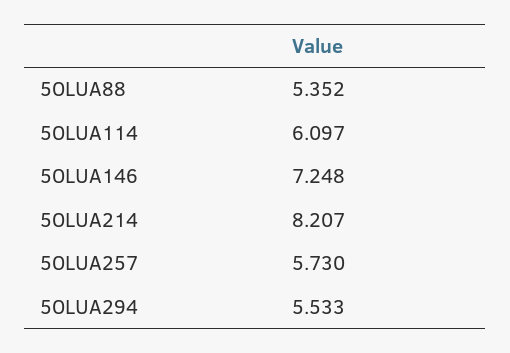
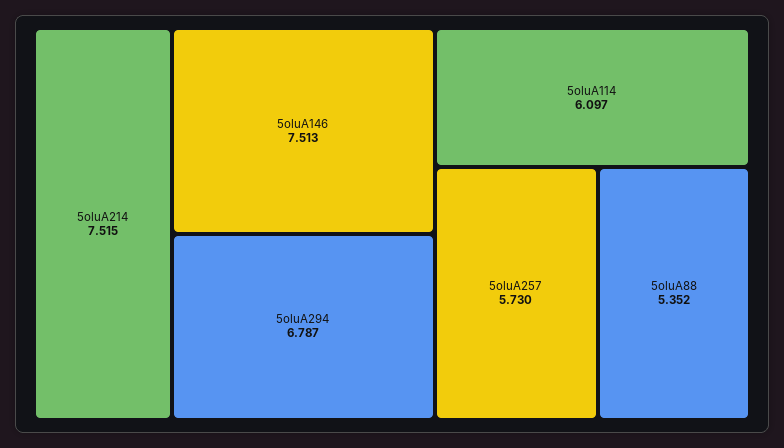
  {
    "5OLUA88": 5.352,
    "5OLUA114": 6.097,
-   "5OLUA146": 7.248,
+   "5OLUA146": 7.513,
-   "5OLUA214": 8.207,
+   "5OLUA214": 7.515,
    "5OLUA257": 5.73,
-   "5OLUA294": 5.533
+   "5OLUA294": 6.787
  }

